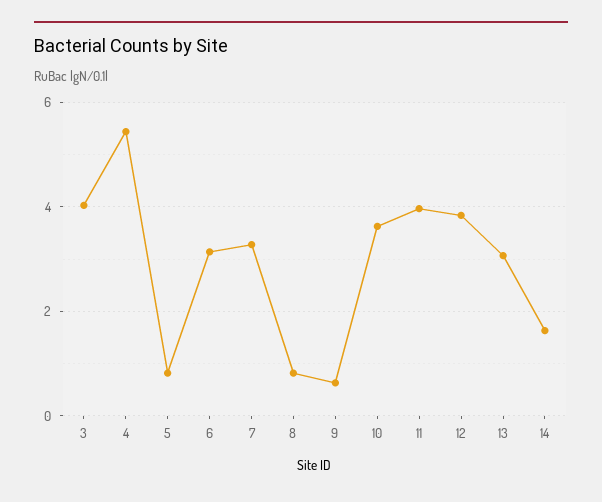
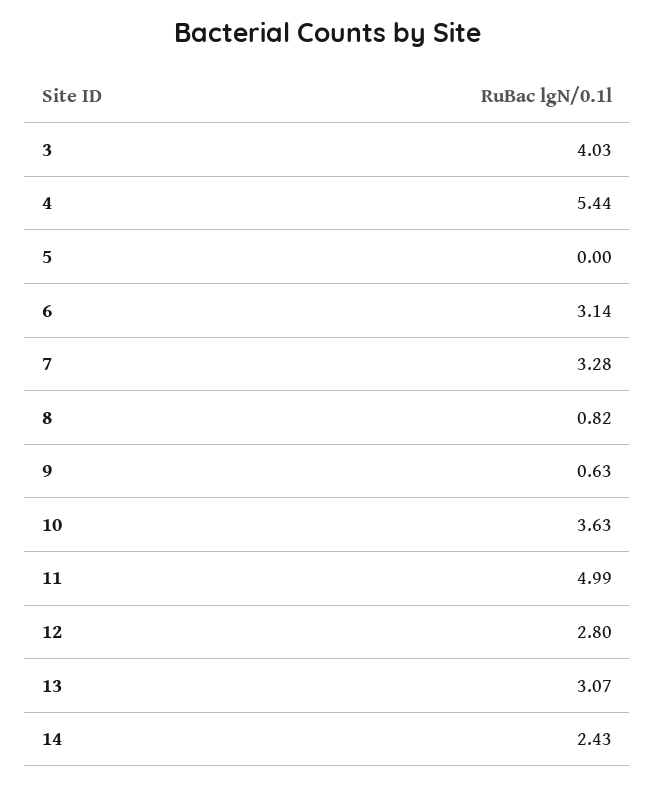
  {
    "3": 4.03,
    "4": 5.44,
-   "5": 0.8,
+   "5": 0,
    "6": 3.14,
    "7": 3.28,
    "8": 0.82,
    "9": 0.63,
    "10": 3.63,
-   "11": 4,
+   "11": 4.99,
-   "12": 3.8,
+   "12": 2.8,
    "13": 3.07,
-   "14": 1.6
+   "14": 2.43
  }

